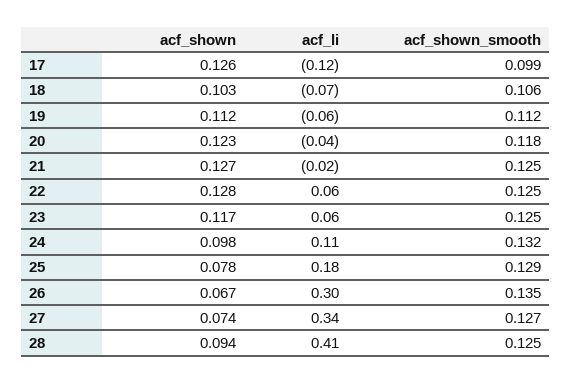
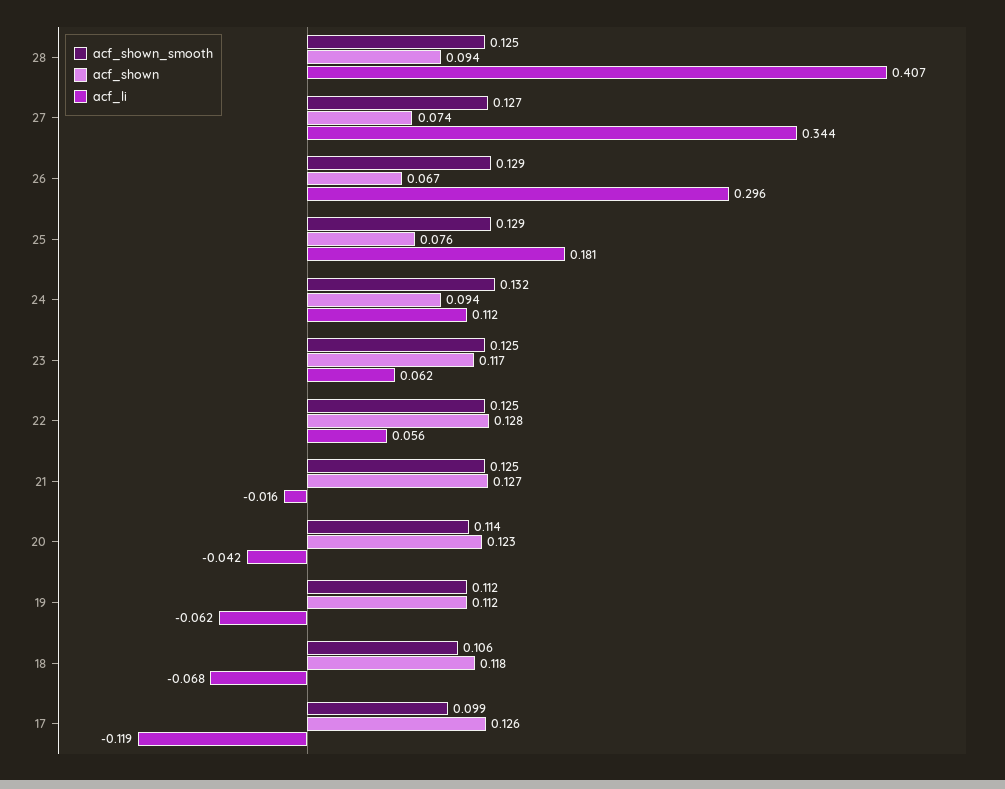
  {
    "acf_shown": {
      "17": 0.126,
-     "18": 0.103,
+     "18": 0.118,
      "19": 0.112,
      "20": 0.123,
      "21": 0.127,
      "22": 0.128,
      "23": 0.117,
-     "24": 0.098,
+     "24": 0.094,
-     "25": 0.078,
+     "25": 0.076,
      "26": 0.067,
      "27": 0.074,
      "28": 0.094
    },
    "acf_li": {
      "17": -0.119,
      "18": -0.068,
      "19": -0.062,
      "20": -0.042,
      "21": -0.016,
      "22": 0.056,
      "23": 0.062,
      "24": 0.112,
      "25": 0.181,
      "26": 0.296,
      "27": 0.344,
      "28": 0.407
    },
    "acf_shown_smooth": {
      "17": 0.099,
      "18": 0.106,
      "19": 0.112,
-     "20": 0.118,
+     "20": 0.114,
      "21": 0.125,
      "22": 0.125,
      "23": 0.125,
      "24": 0.132,
      "25": 0.129,
-     "26": 0.135,
+     "26": 0.129,
      "27": 0.127,
      "28": 0.125
    }
  }

